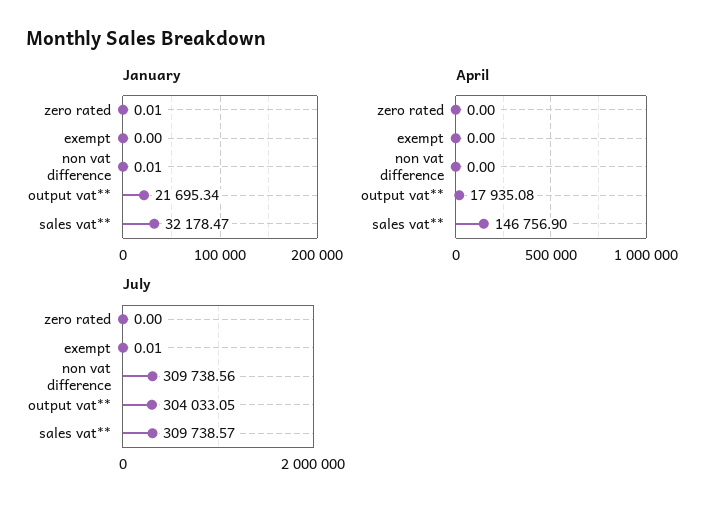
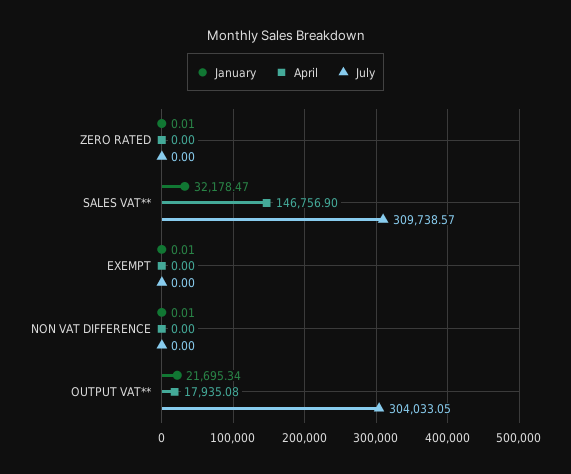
  {
    "January": {
      "zero rated": 0.01,
-     "exempt": 0,
+     "exempt": 0.01,
      "non vat difference": 0.01,
      "output vat**": 21695.34,
      "sales vat**": 32178.47
    },
    "April": {
      "zero rated": 0,
      "exempt": 0,
      "non vat difference": 0,
      "output vat**": 17935.08,
      "sales vat**": 146756.9
    },
    "July": {
      "zero rated": 0,
-     "exempt": 0.01,
+     "exempt": 0,
-     "non vat difference": 309738.56,
+     "non vat difference": 0,
      "output vat**": 304033.05,
      "sales vat**": 309738.57
    }
  }

